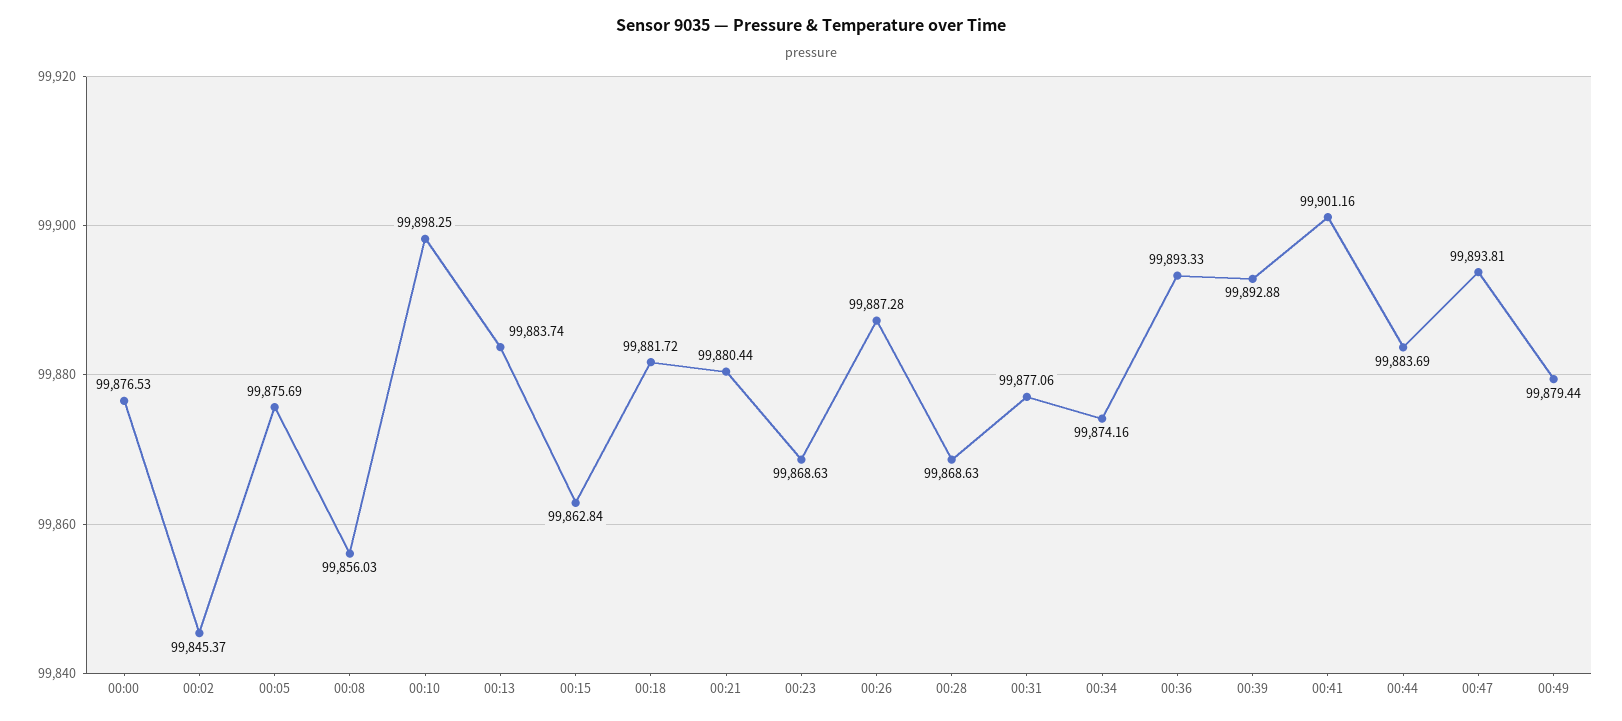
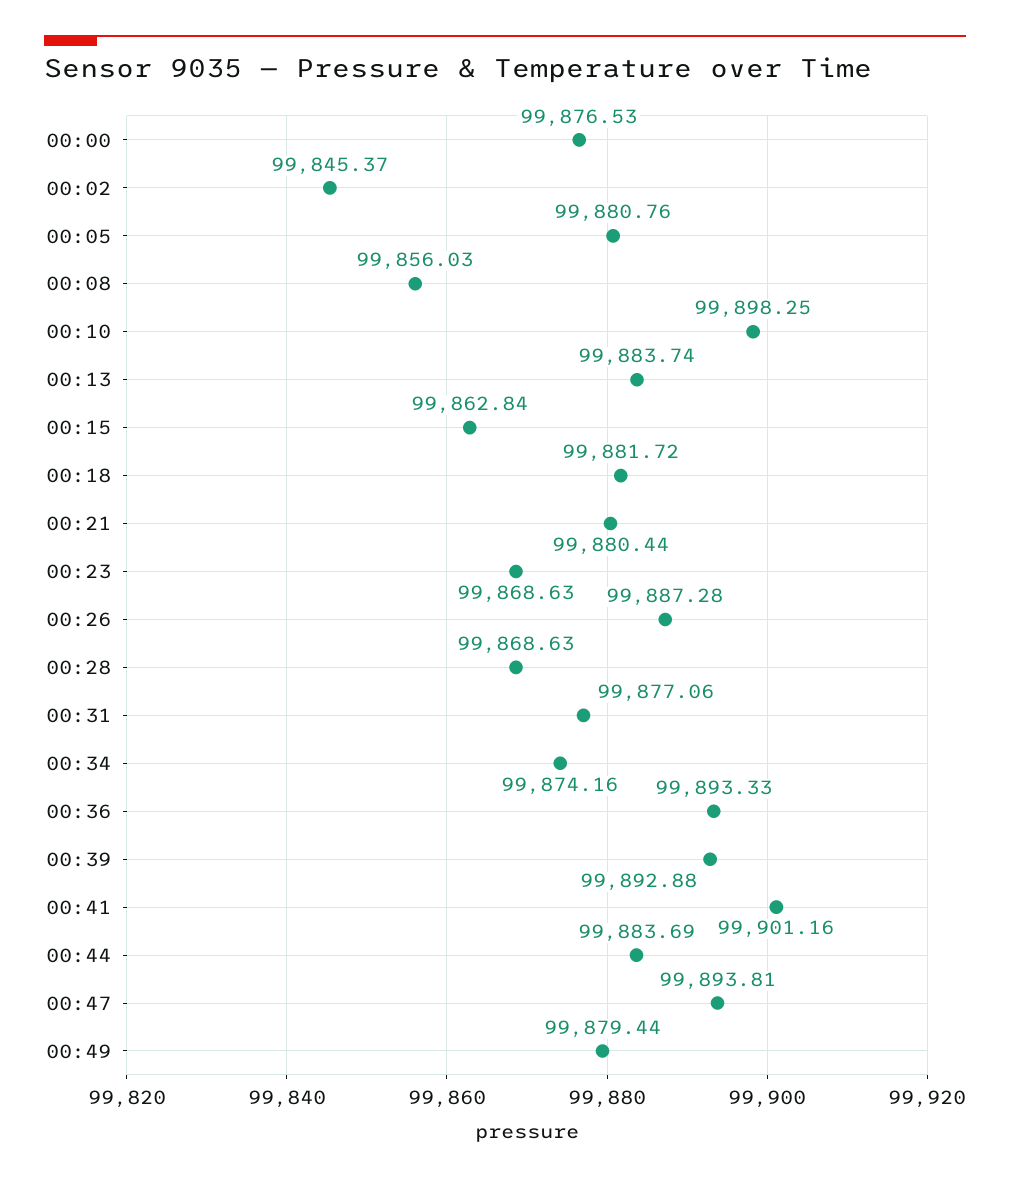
  {
    "00:00": 99876.53,
    "00:02": 99845.37,
-   "00:05": 99875.69,
+   "00:05": 99880.76,
    "00:08": 99856.03,
    "00:10": 99898.25,
    "00:13": 99883.74,
    "00:15": 99862.84,
    "00:18": 99881.72,
    "00:21": 99880.44,
    "00:23": 99868.63,
    "00:26": 99887.28,
    "00:28": 99868.63,
    "00:31": 99877.06,
    "00:34": 99874.16,
    "00:36": 99893.33,
    "00:39": 99892.88,
    "00:41": 99901.16,
    "00:44": 99883.69,
    "00:47": 99893.81,
    "00:49": 99879.44
  }

